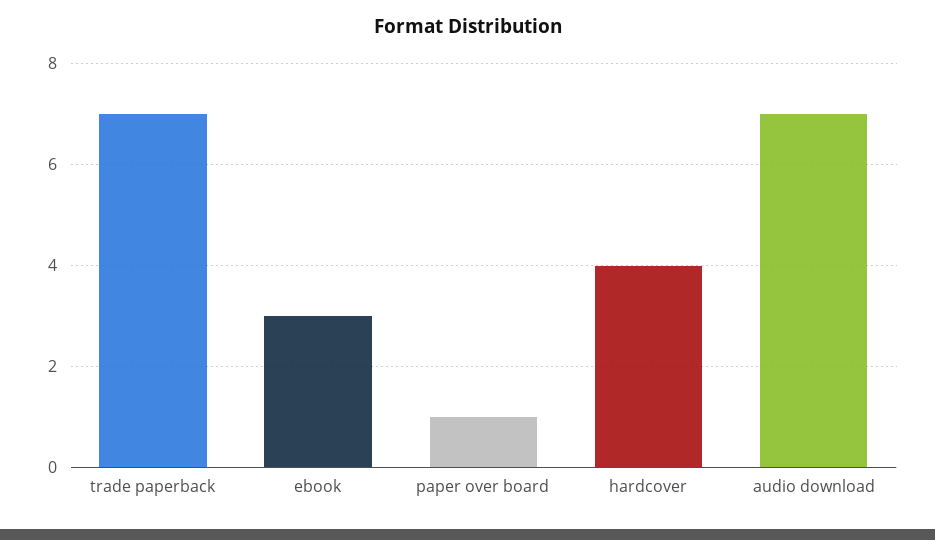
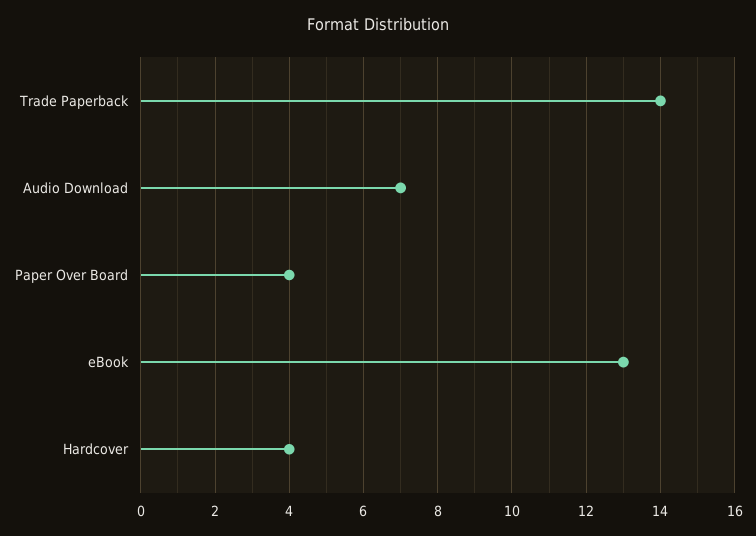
  {
-   "trade paperback": 7,
+   "trade paperback": 14,
-   "ebook": 3,
+   "ebook": 13,
-   "paper over board": 1,
+   "paper over board": 4,
    "hardcover": 4,
    "audio download": 7
  }

